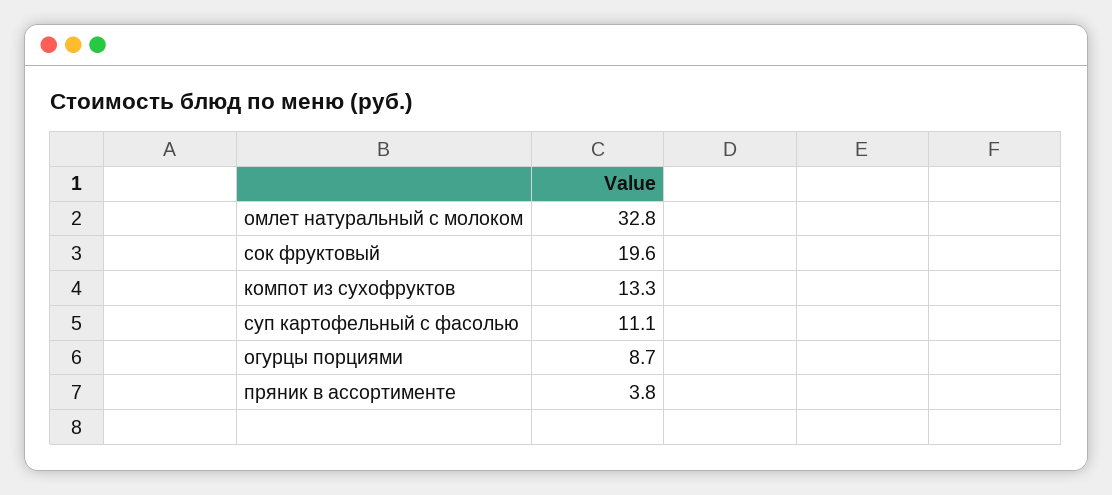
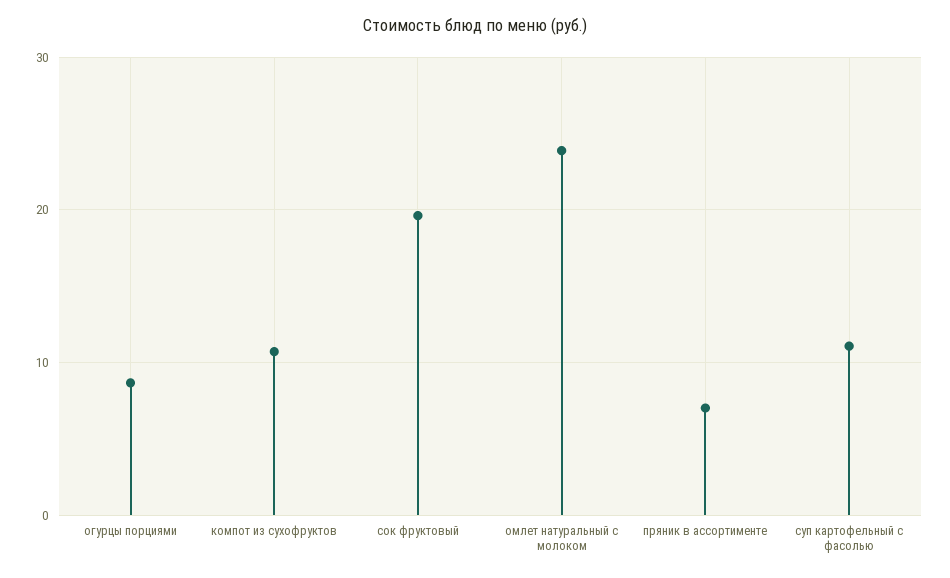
  {
-   "омлет натуральный с молоком": 32.8,
+   "омлет натуральный с молоком": 24,
    "сок фруктовый": 19.6,
-   "компот из сухофруктов": 13.3,
+   "компот из сухофруктов": 11,
    "суп картофельный с фасолью": 11.1,
    "огурцы порциями": 8.7,
-   "пряник в ассортименте": 3.8
+   "пряник в ассортименте": 7
  }

